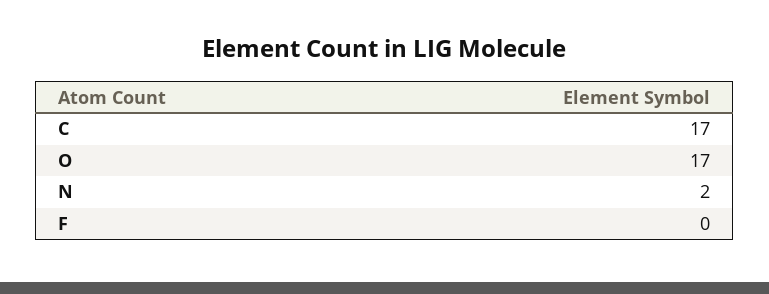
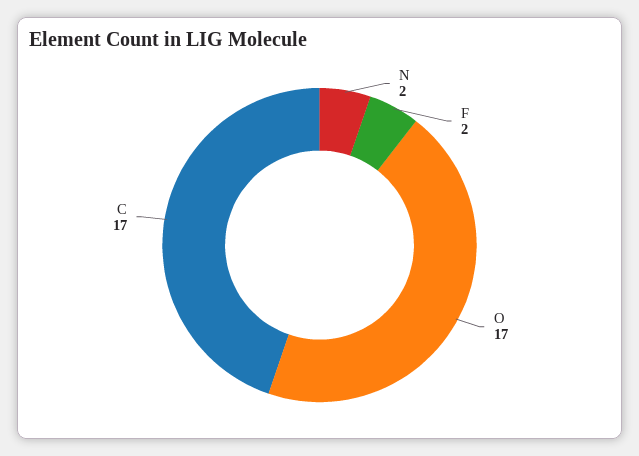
  {
    "C": 17,
    "O": 17,
    "N": 2,
-   "F": 0
+   "F": 2
  }

